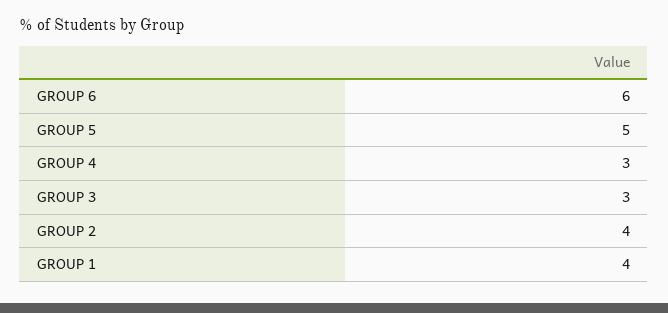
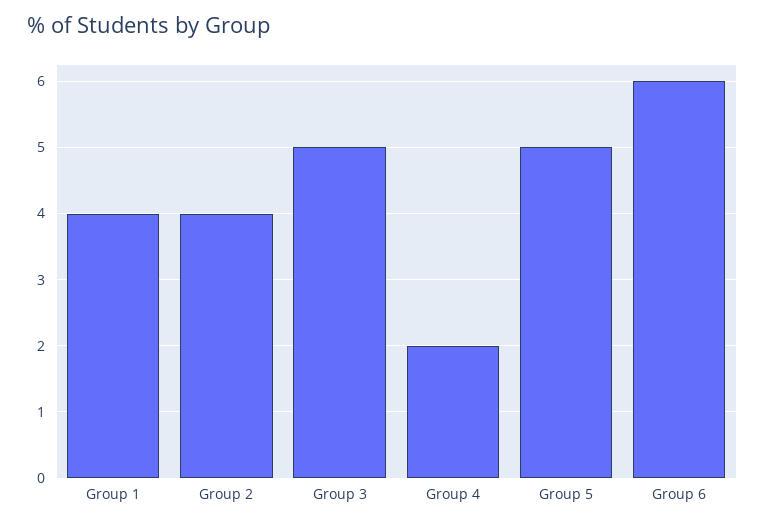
  {
    "GROUP 6": 6,
    "GROUP 5": 5,
-   "GROUP 4": 3,
+   "GROUP 4": 2,
-   "GROUP 3": 3,
+   "GROUP 3": 5,
    "GROUP 2": 4,
    "GROUP 1": 4
  }

